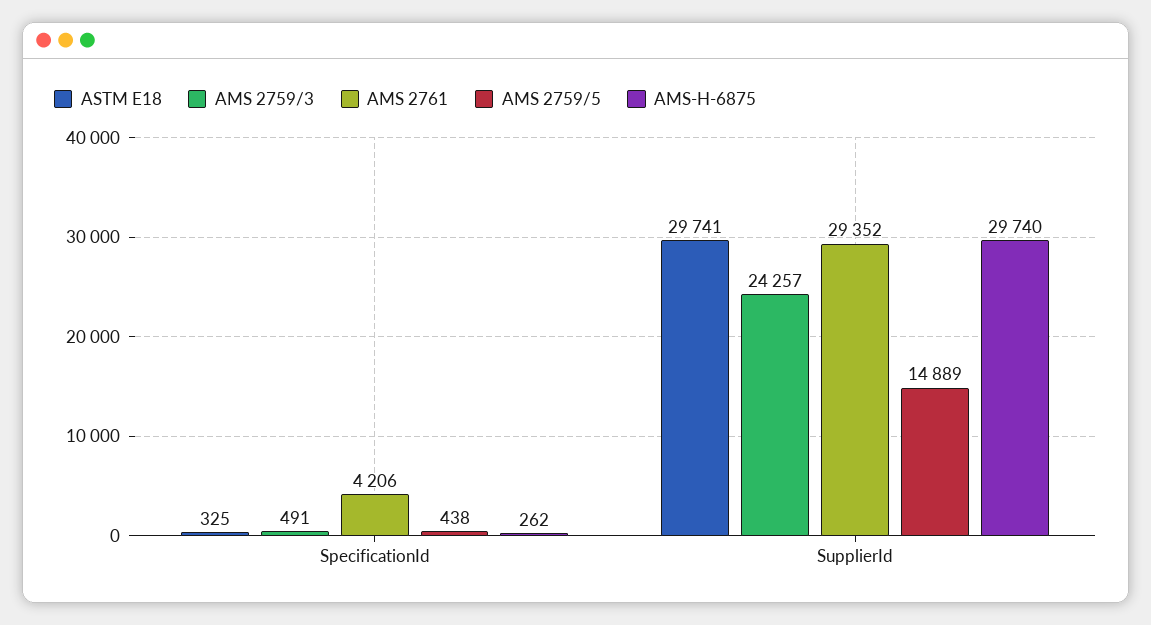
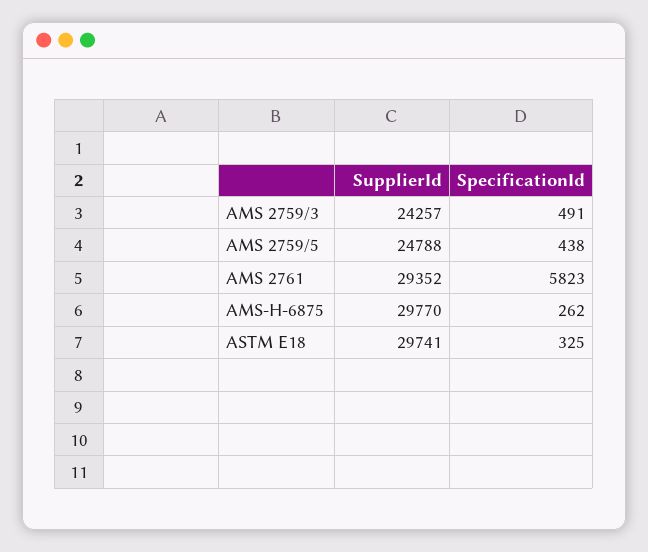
  {
    "ASTM E18": {
      "SpecificationId": 325,
      "SupplierId": 29741
    },
    "AMS 2759/3": {
      "SpecificationId": 491,
      "SupplierId": 24257
    },
    "AMS 2761": {
-     "SpecificationId": 4206,
+     "SpecificationId": 5823,
      "SupplierId": 29352
    },
    "AMS 2759/5": {
      "SpecificationId": 438,
-     "SupplierId": 14889
+     "SupplierId": 24788
    },
    "AMS-H-6875": {
      "SpecificationId": 262,
-     "SupplierId": 29740
+     "SupplierId": 29770
    }
  }

